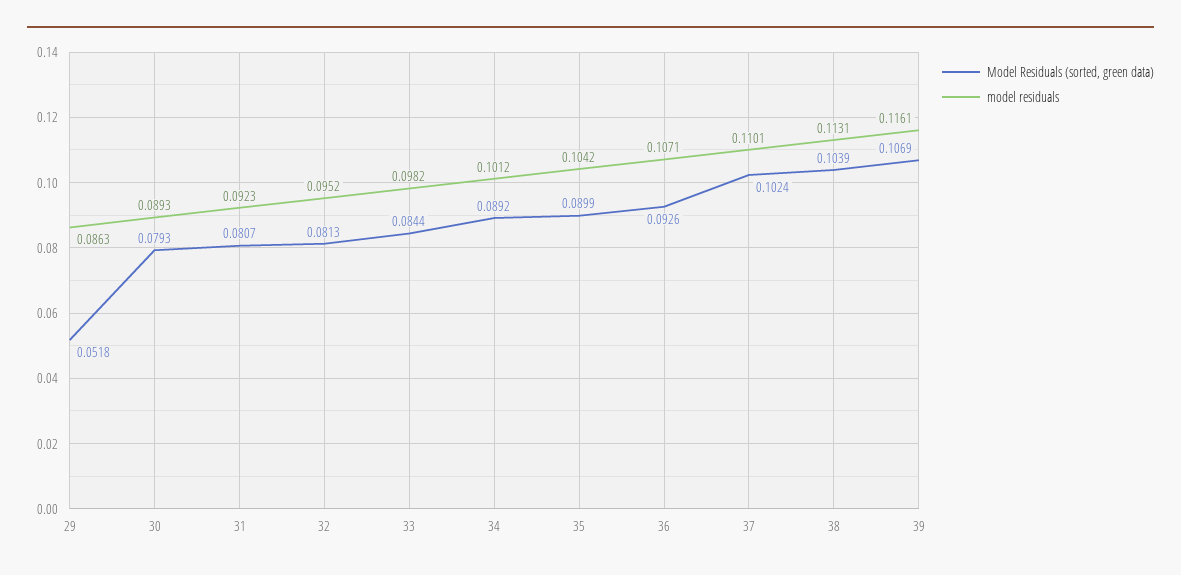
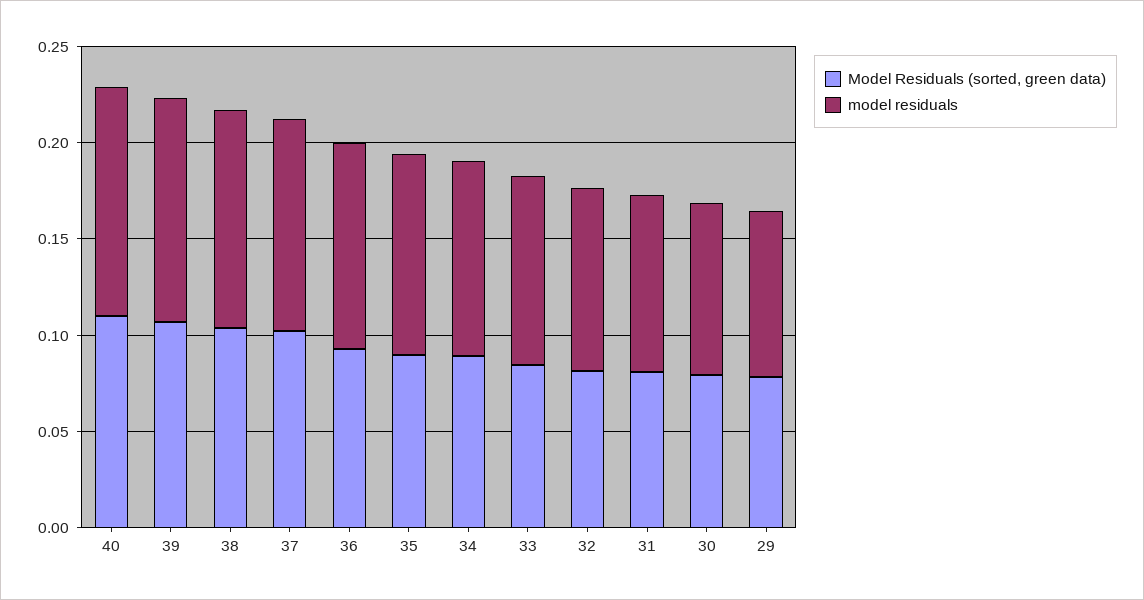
  {
    "Model Residuals (sorted, green data)": {
-     "29": 0.0518,
+     "29": 0.08,
      "30": 0.0793,
      "31": 0.0807,
      "32": 0.0813,
      "33": 0.0844,
      "34": 0.0892,
      "35": 0.0899,
      "36": 0.0926,
      "37": 0.1024,
      "38": 0.1039,
-     "39": 0.1069
+     "39": 0.1069,
+     "40": 0.11
    },
    "model residuals": {
      "29": 0.0863,
      "30": 0.0893,
      "31": 0.0923,
      "32": 0.0952,
      "33": 0.0982,
      "34": 0.1012,
      "35": 0.1042,
      "36": 0.1071,
      "37": 0.1101,
      "38": 0.1131,
-     "39": 0.1161
+     "39": 0.1161,
+     "40": 0.12
    }
  }

